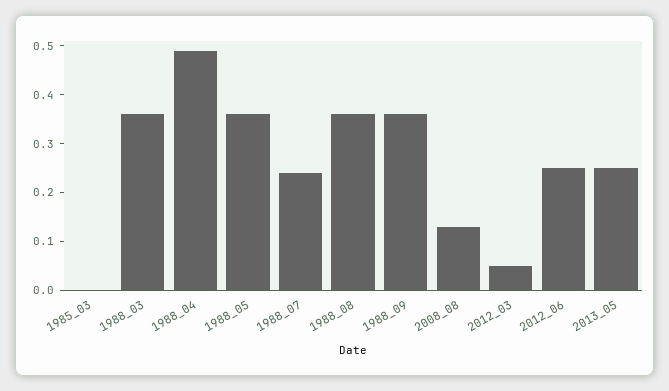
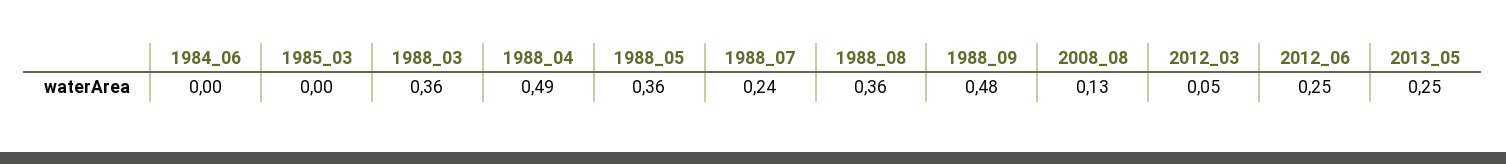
  {
    "1985_03": 0,
    "1988_03": 0.36,
    "1988_04": 0.49,
    "1988_05": 0.36,
    "1988_07": 0.24,
    "1988_08": 0.36,
-   "1988_09": 0.35,
+   "1988_09": 0.48,
    "2008_08": 0.13,
    "2012_03": 0.05,
    "2012_06": 0.25,
-   "2013_05": 0.25
+   "2013_05": 0.25,
+   "1984_06": 0
  }

